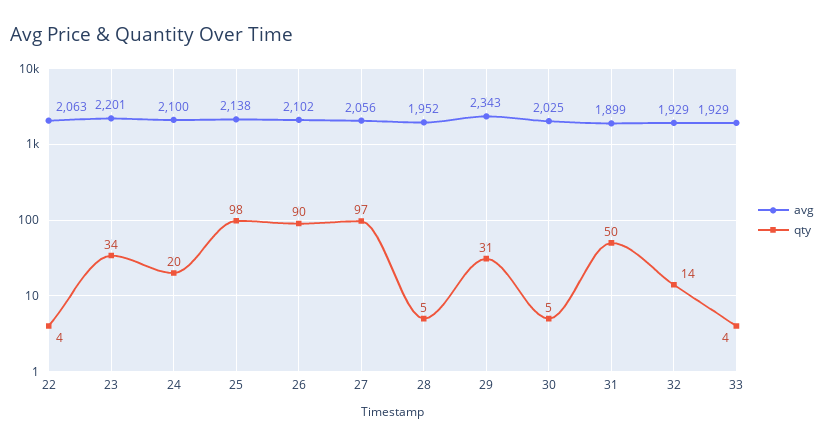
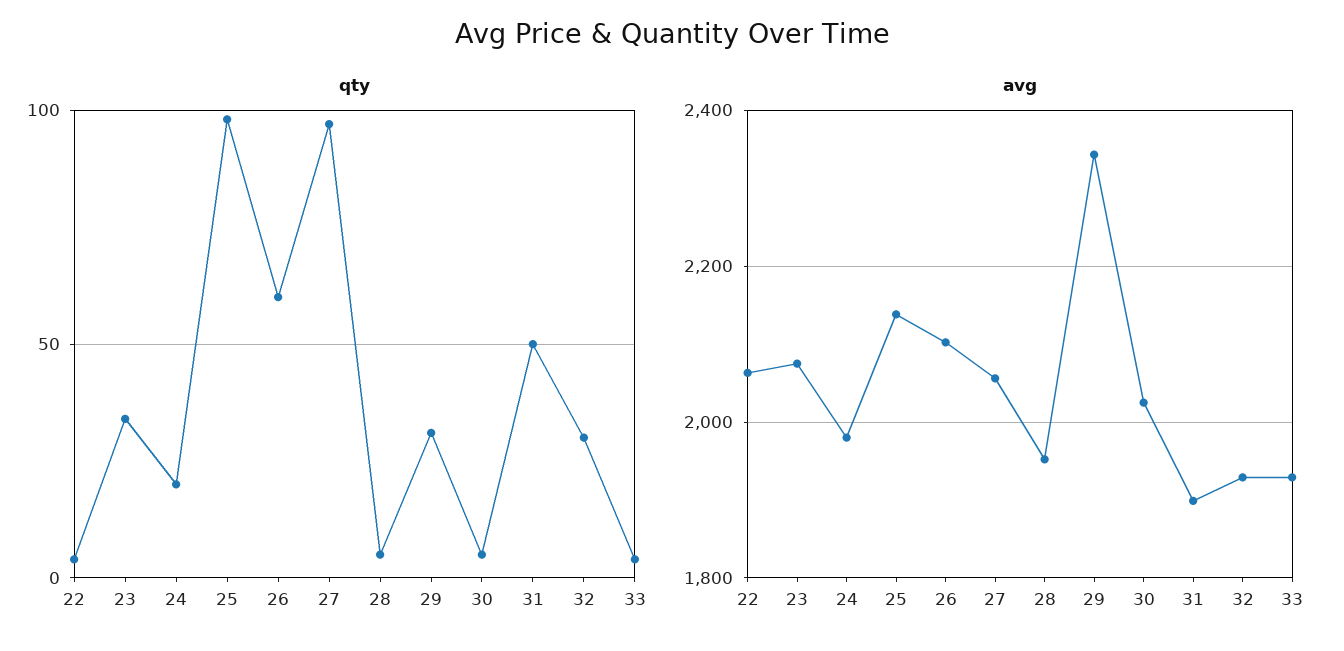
  {
    "avg": {
      "22": 2063,
-     "23": 2201,
+     "23": 2080,
-     "24": 2100,
+     "24": 1980,
      "25": 2138,
      "26": 2102,
      "27": 2056,
      "28": 1952,
      "29": 2343,
      "30": 2025,
      "31": 1899,
      "32": 1929,
      "33": 1929
    },
    "qty": {
      "22": 4,
      "23": 34,
      "24": 20,
      "25": 98,
-     "26": 90,
+     "26": 60,
      "27": 97,
      "28": 5,
      "29": 31,
      "30": 5,
      "31": 50,
-     "32": 14,
+     "32": 30,
      "33": 4
    }
  }

